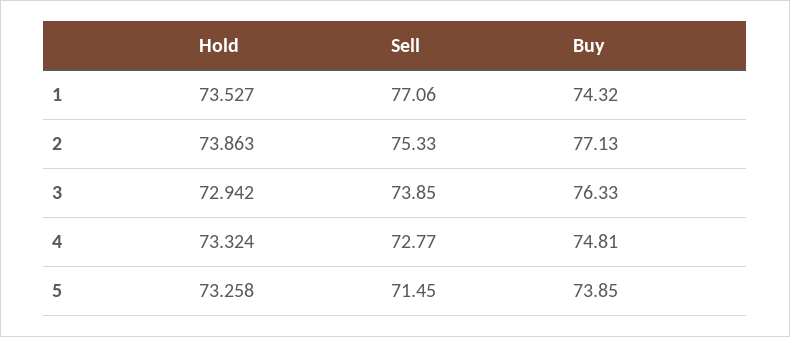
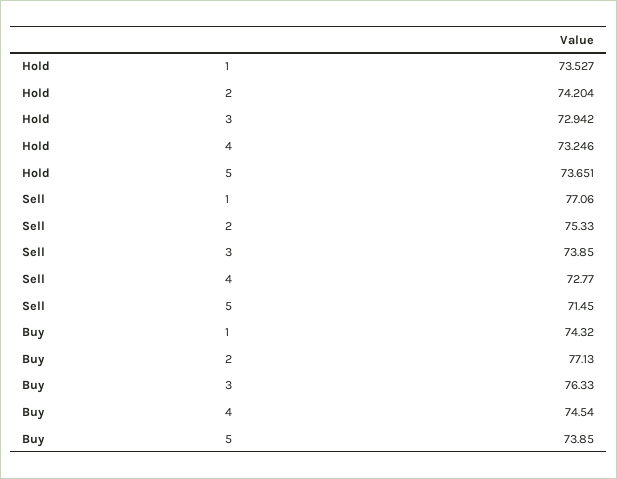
  {
    "Hold": {
      "1": 73.527,
-     "2": 73.863,
+     "2": 74.204,
      "3": 72.942,
-     "4": 73.324,
+     "4": 73.246,
-     "5": 73.258
+     "5": 73.651
    },
    "Sell": {
      "1": 77.06,
      "2": 75.33,
      "3": 73.85,
      "4": 72.77,
      "5": 71.45
    },
    "Buy": {
      "1": 74.32,
      "2": 77.13,
      "3": 76.33,
-     "4": 74.81,
+     "4": 74.54,
      "5": 73.85
    }
  }

